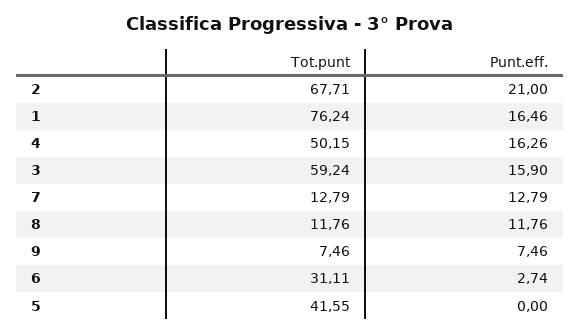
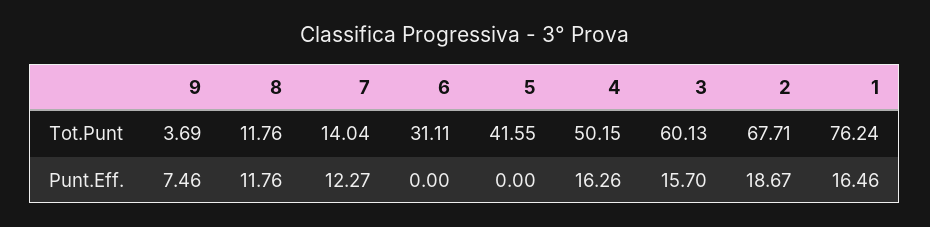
  {
    "Tot.punt": {
      "2": 67.71,
      "1": 76.24,
      "4": 50.15,
-     "3": 59.24,
+     "3": 60.13,
-     "7": 12.79,
+     "7": 14.04,
      "8": 11.76,
-     "9": 7.46,
+     "9": 3.69,
      "6": 31.11,
      "5": 41.55
    },
    "Punt.eff.": {
-     "2": 21,
+     "2": 18.67,
      "1": 16.46,
      "4": 16.26,
-     "3": 15.9,
+     "3": 15.7,
-     "7": 12.79,
+     "7": 12.27,
      "8": 11.76,
      "9": 7.46,
-     "6": 2.74,
+     "6": 0,
      "5": 0
    }
  }

